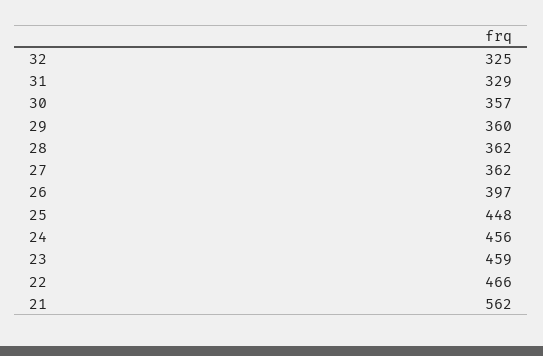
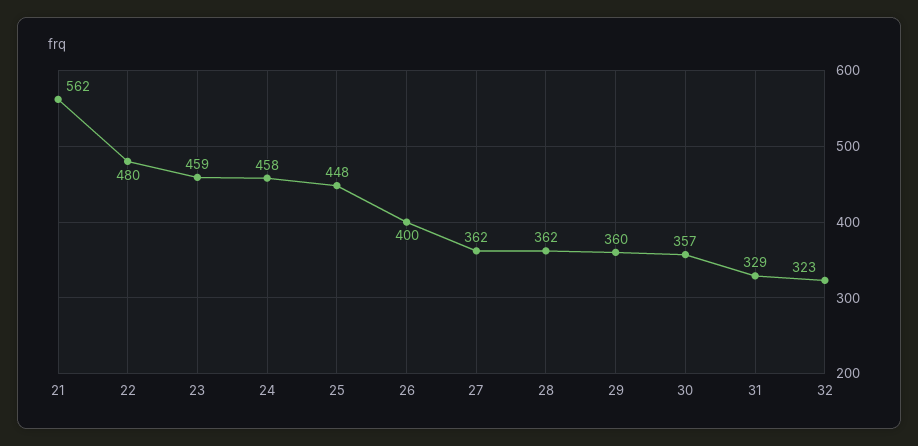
  {
-   "32": 325,
+   "32": 323,
    "31": 329,
    "30": 357,
    "29": 360,
    "28": 362,
    "27": 362,
-   "26": 397,
+   "26": 400,
    "25": 448,
-   "24": 456,
+   "24": 458,
    "23": 459,
-   "22": 466,
+   "22": 480,
    "21": 562
  }

